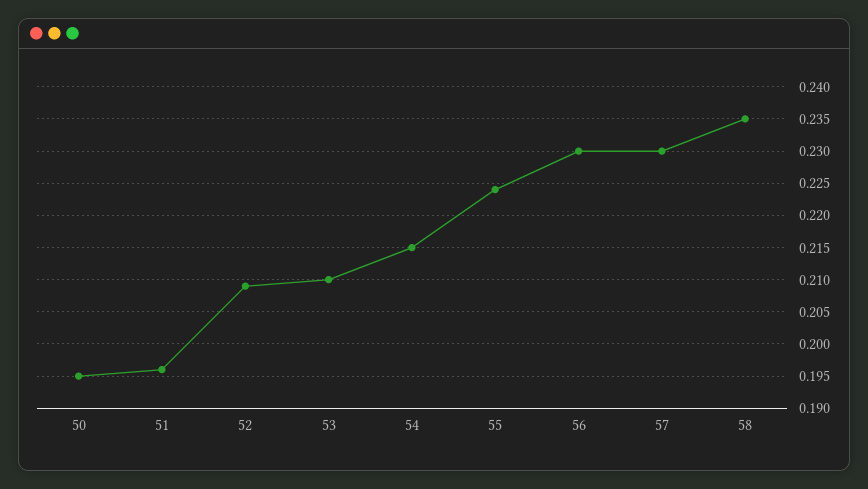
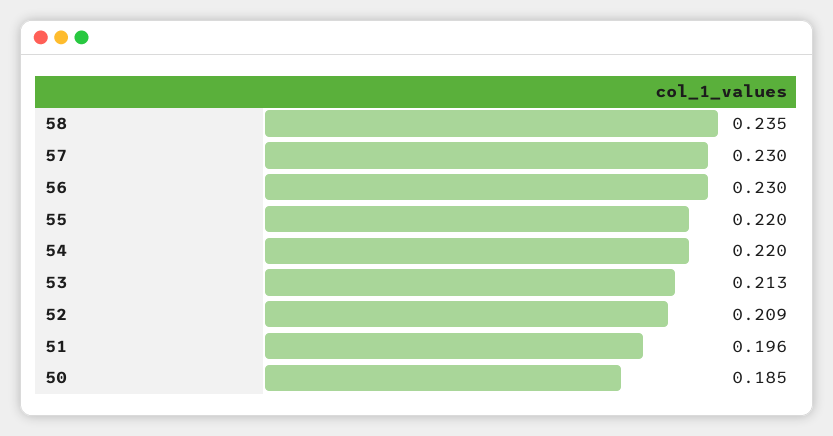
  {
-   "50": 0.195,
+   "50": 0.185,
    "51": 0.196,
    "52": 0.209,
-   "53": 0.21,
+   "53": 0.213,
-   "54": 0.215,
+   "54": 0.22,
-   "55": 0.224,
+   "55": 0.22,
    "56": 0.23,
    "57": 0.23,
    "58": 0.235
  }

